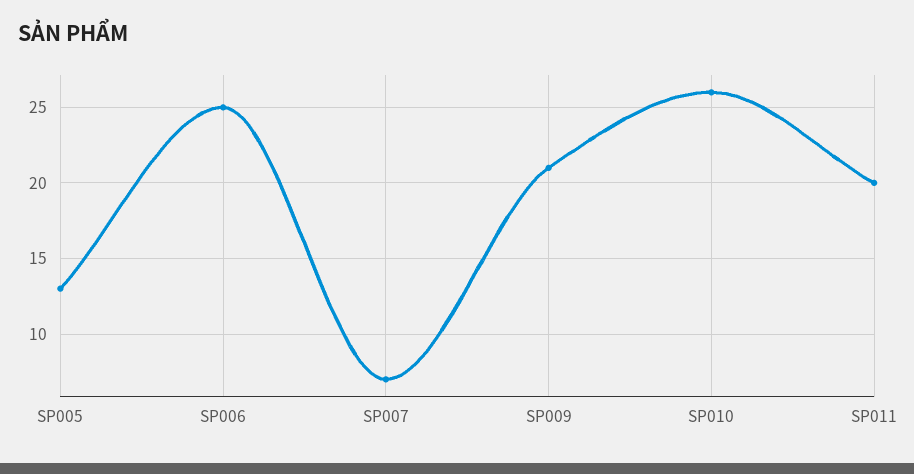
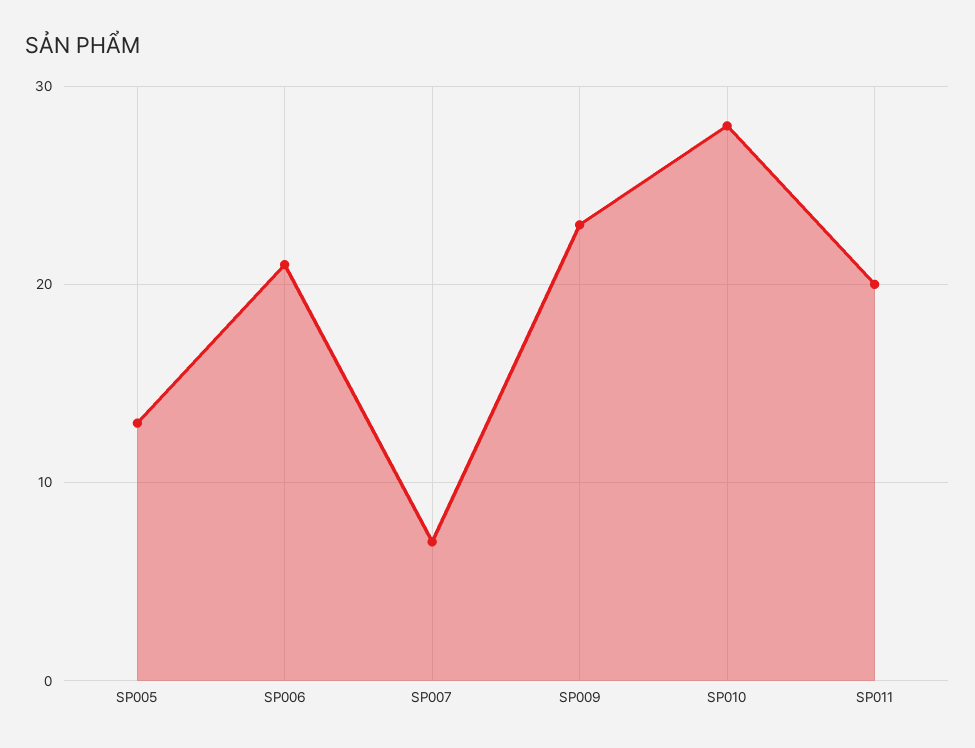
  {
    "SP005": 13,
-   "SP006": 25,
+   "SP006": 21,
    "SP007": 7,
-   "SP009": 21,
+   "SP009": 23,
-   "SP010": 26,
+   "SP010": 28,
    "SP011": 20
  }

